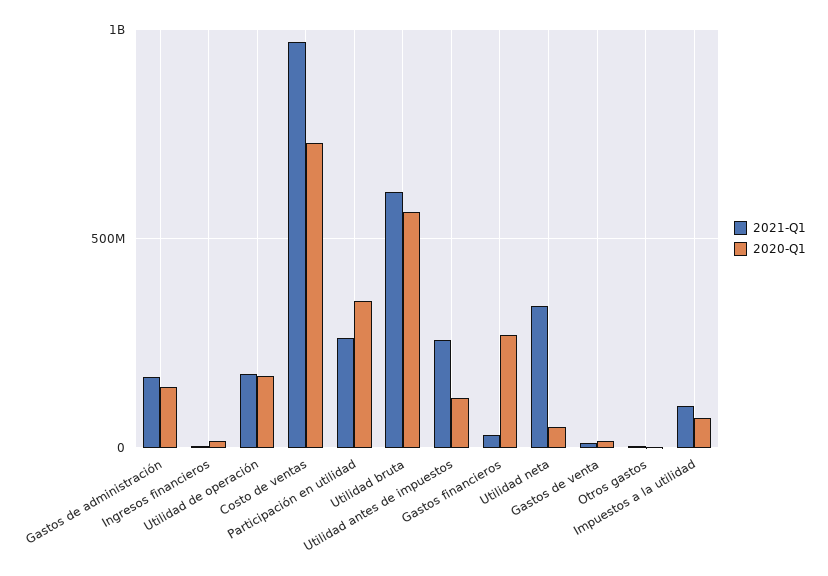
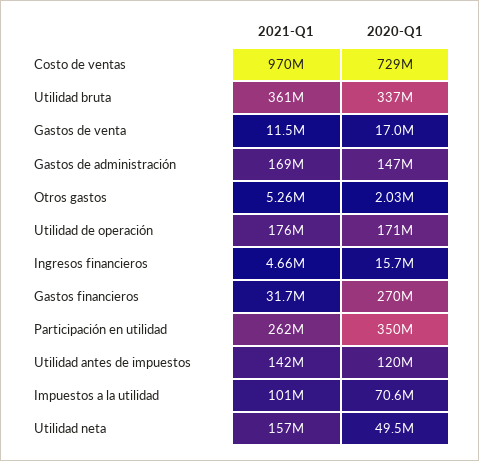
  {
    "2021-Q1": {
      "Gastos de administración": 169000000,
      "Ingresos financieros": 4660000,
      "Utilidad de operación": 176000000,
      "Costo de ventas": 970000000,
      "Participación en utilidad": 262000000,
-     "Utilidad bruta": 600000000,
+     "Utilidad bruta": 361000000,
-     "Utilidad antes de impuestos": 250000000,
+     "Utilidad antes de impuestos": 142000000,
      "Gastos financieros": 31700000,
-     "Utilidad neta": 350000000,
+     "Utilidad neta": 157000000,
      "Gastos de venta": 11500000,
      "Otros gastos": 5260000,
      "Impuestos a la utilidad": 101000000
    },
    "2020-Q1": {
      "Gastos de administración": 147000000,
      "Ingresos financieros": 15700000,
      "Utilidad de operación": 171000000,
      "Costo de ventas": 729000000,
      "Participación en utilidad": 350000000,
-     "Utilidad bruta": 550000000,
+     "Utilidad bruta": 337000000,
      "Utilidad antes de impuestos": 120000000,
      "Gastos financieros": 270000000,
      "Utilidad neta": 49500000,
      "Gastos de venta": 17000000,
      "Otros gastos": 2030000,
      "Impuestos a la utilidad": 70600000
    }
  }

